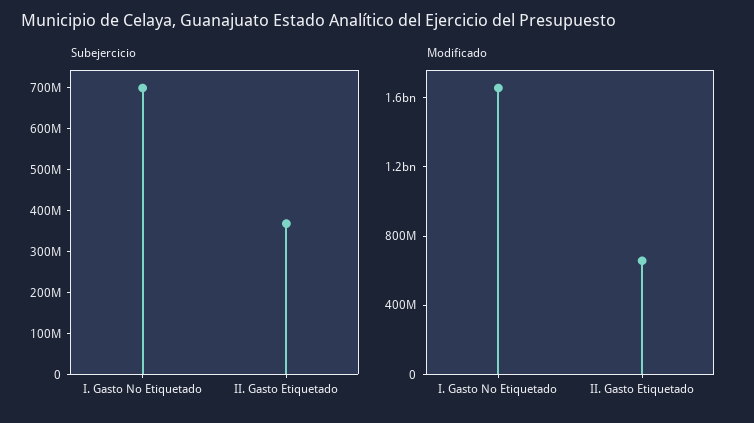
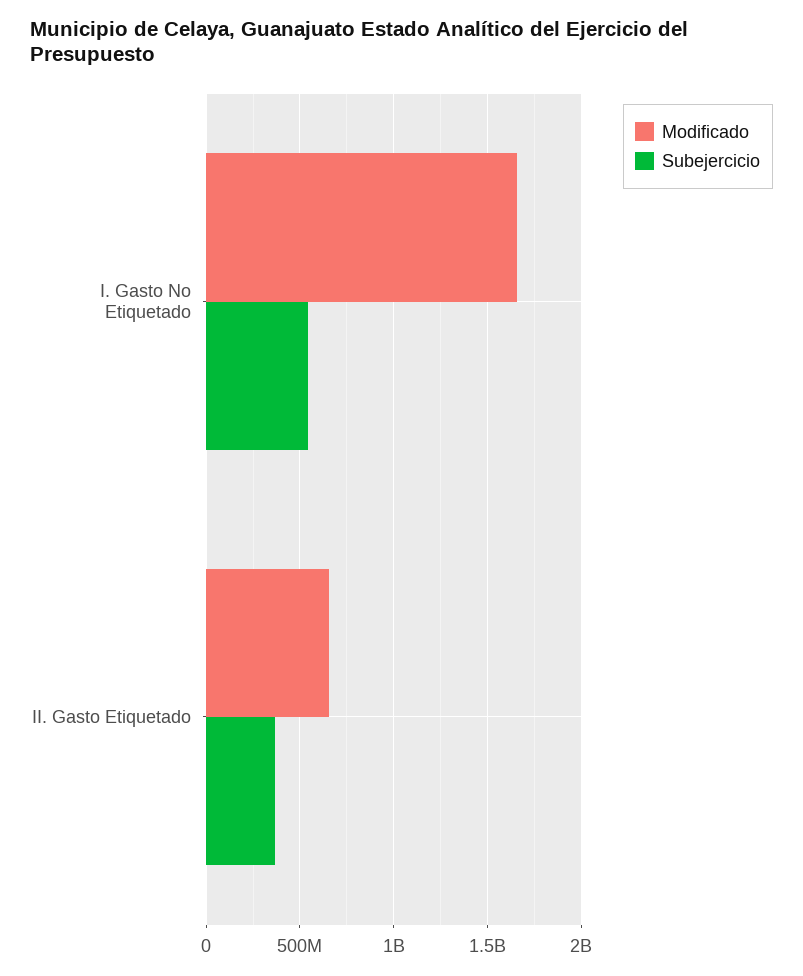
  {
    "Subejercicio": {
-     "I. Gasto No Etiquetado": 700000000,
+     "I. Gasto No Etiquetado": 550000000,
      "II. Gasto Etiquetado": 360000000
    },
    "Modificado": {
      "I. Gasto No Etiquetado": 1650000000,
      "II. Gasto Etiquetado": 650000000
    }
  }

